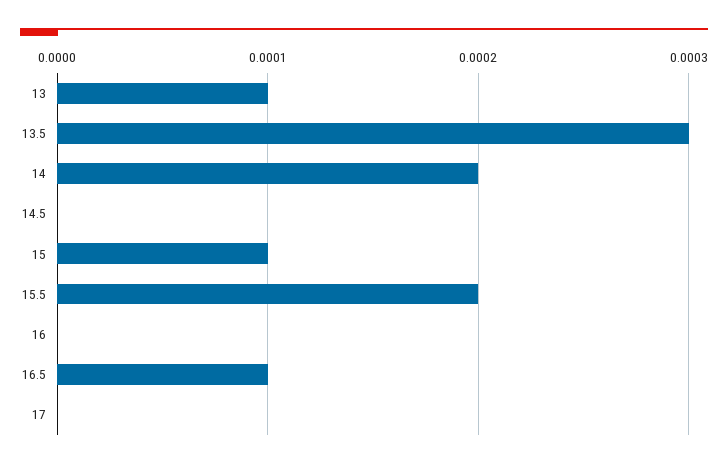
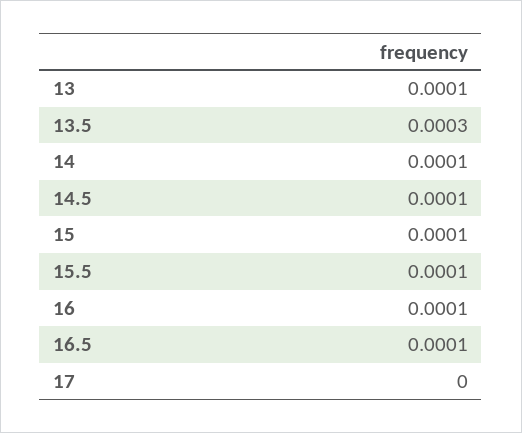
  {
    "13": 0.0001,
    "13.5": 0.0003,
-   "14": 0.0002,
+   "14": 0.0001,
-   "14.5": 0,
+   "14.5": 0.0001,
    "15": 0.0001,
-   "15.5": 0.0002,
+   "15.5": 0.0001,
-   "16": 0,
+   "16": 0.0001,
    "16.5": 0.0001,
    "17": 0
  }

